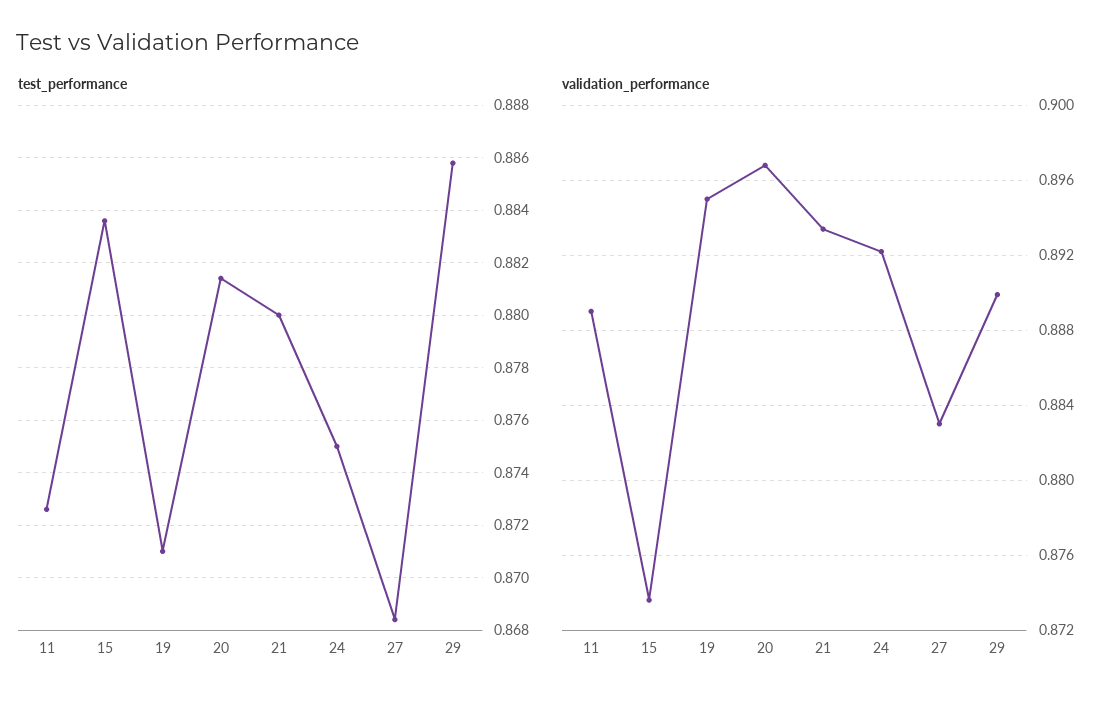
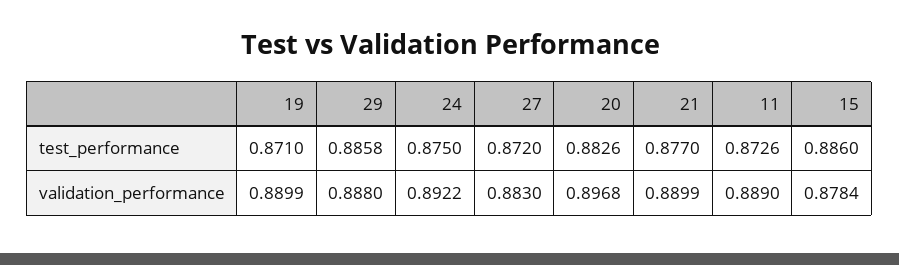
  {
    "test_performance": {
      "11": 0.8726,
-     "15": 0.8835,
+     "15": 0.886,
      "19": 0.871,
-     "20": 0.8815,
+     "20": 0.8826,
-     "21": 0.88,
+     "21": 0.877,
      "24": 0.875,
-     "27": 0.8685,
+     "27": 0.872,
      "29": 0.8858
    },
    "validation_performance": {
      "11": 0.889,
-     "15": 0.8735,
+     "15": 0.8784,
-     "19": 0.895,
+     "19": 0.8899,
      "20": 0.8968,
-     "21": 0.8935,
+     "21": 0.8899,
      "24": 0.8922,
      "27": 0.883,
-     "29": 0.89
+     "29": 0.888
    }
  }

